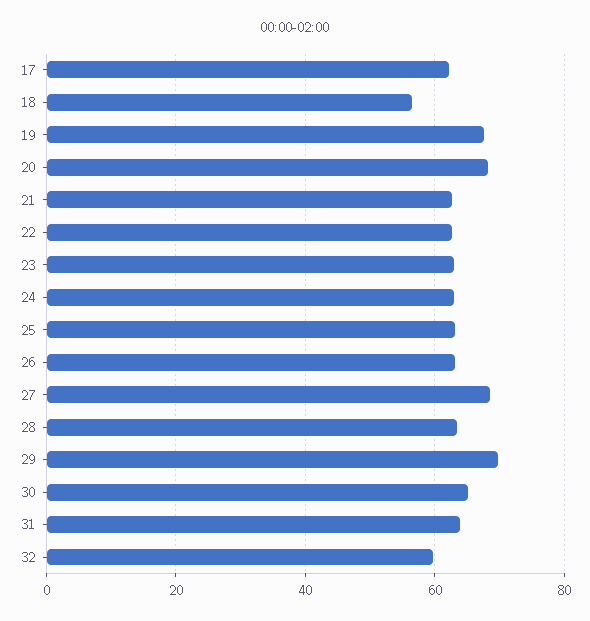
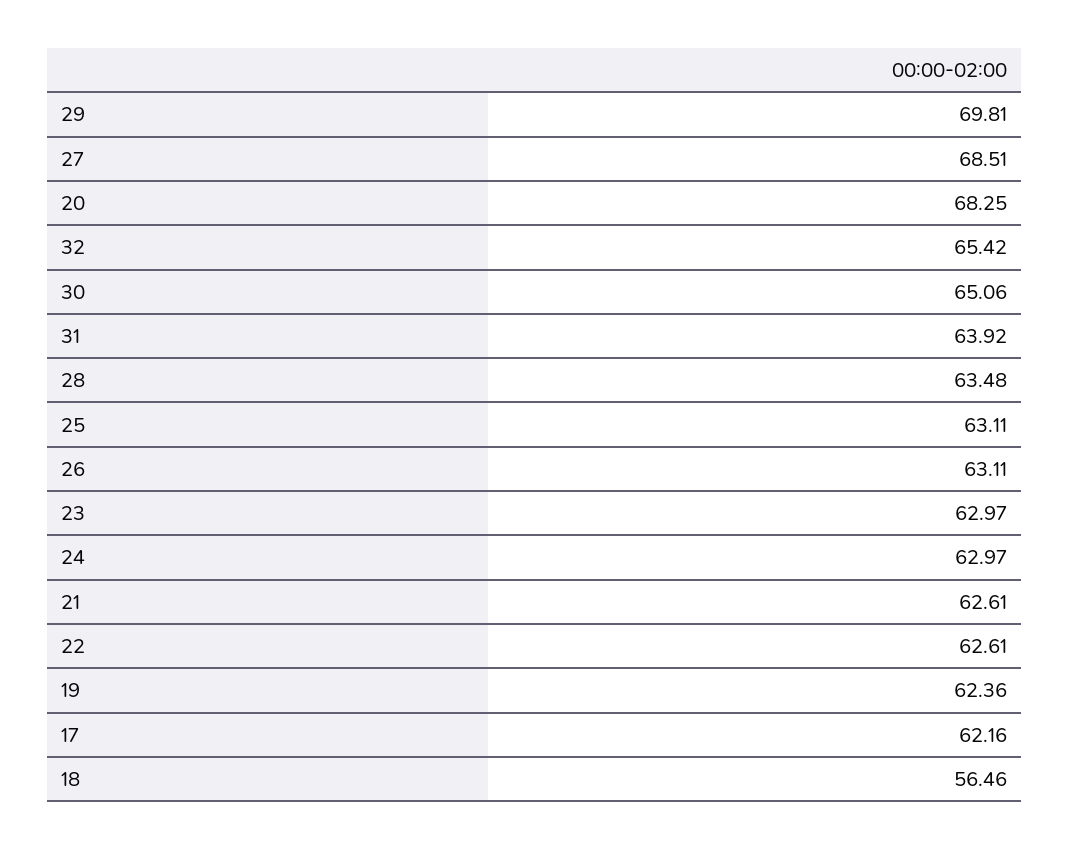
  {
    "17": 62.16,
    "18": 56.46,
-   "19": 68,
+   "19": 62.36,
    "20": 68.25,
    "21": 62.61,
    "22": 62.61,
    "23": 62.97,
    "24": 62.97,
    "25": 63.11,
    "26": 63.11,
    "27": 68.51,
    "28": 63.48,
    "29": 69.81,
    "30": 65.06,
    "31": 63.92,
-   "32": 60
+   "32": 65.42
  }

